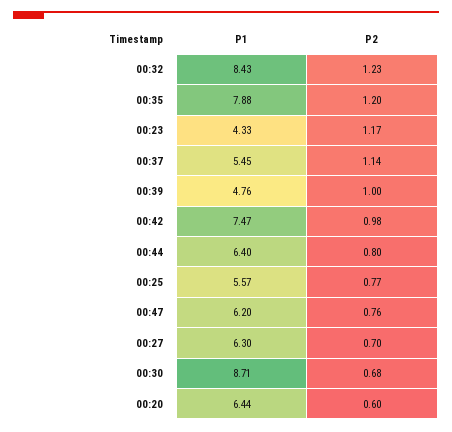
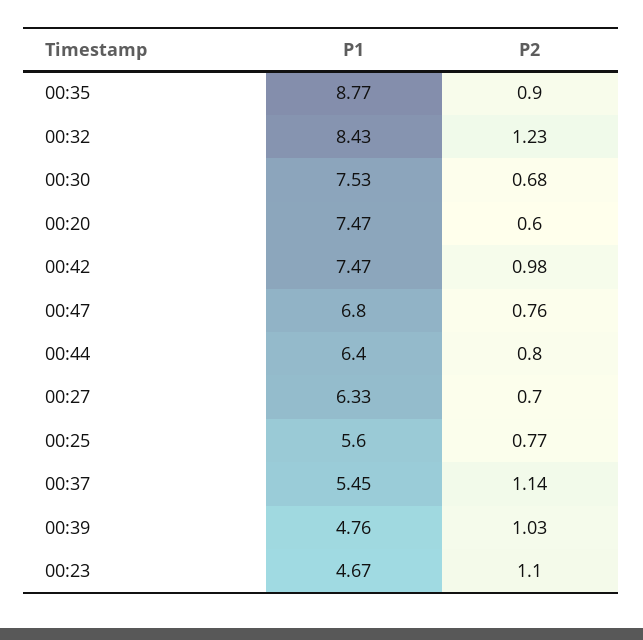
  {
    "P1": {
      "00:32": 8.43,
-     "00:35": 7.88,
+     "00:35": 8.77,
-     "00:23": 4.33,
+     "00:23": 4.67,
      "00:37": 5.45,
      "00:39": 4.76,
      "00:42": 7.47,
      "00:44": 6.4,
-     "00:25": 5.57,
+     "00:25": 5.6,
-     "00:47": 6.2,
+     "00:47": 6.8,
-     "00:27": 6.3,
+     "00:27": 6.33,
-     "00:30": 8.71,
+     "00:30": 7.53,
-     "00:20": 6.44
+     "00:20": 7.47
    },
    "P2": {
      "00:32": 1.23,
-     "00:35": 1.2,
+     "00:35": 0.9,
-     "00:23": 1.17,
+     "00:23": 1.1,
      "00:37": 1.14,
-     "00:39": 1,
+     "00:39": 1.03,
      "00:42": 0.98,
      "00:44": 0.8,
      "00:25": 0.77,
      "00:47": 0.76,
      "00:27": 0.7,
      "00:30": 0.68,
      "00:20": 0.6
    }
  }

